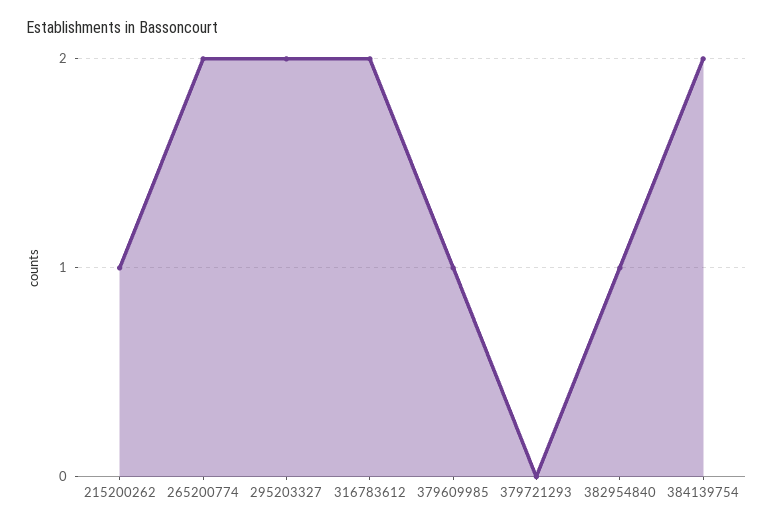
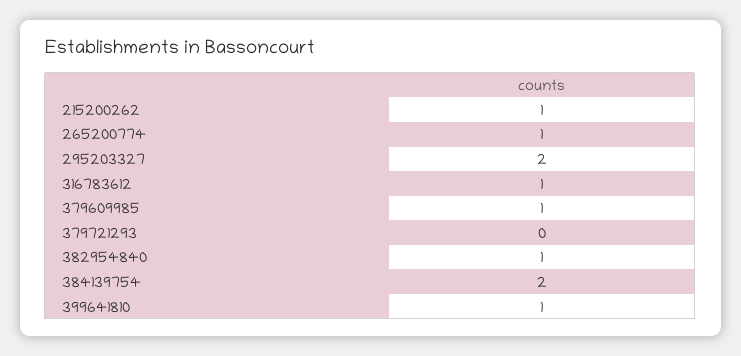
  {
    "215200262": 1,
-   "265200774": 2,
+   "265200774": 1,
    "295203327": 2,
-   "316783612": 2,
+   "316783612": 1,
    "379609985": 1,
    "379721293": 0,
    "382954840": 1,
-   "384139754": 2
+   "384139754": 2,
+   "399641810": 1
  }

